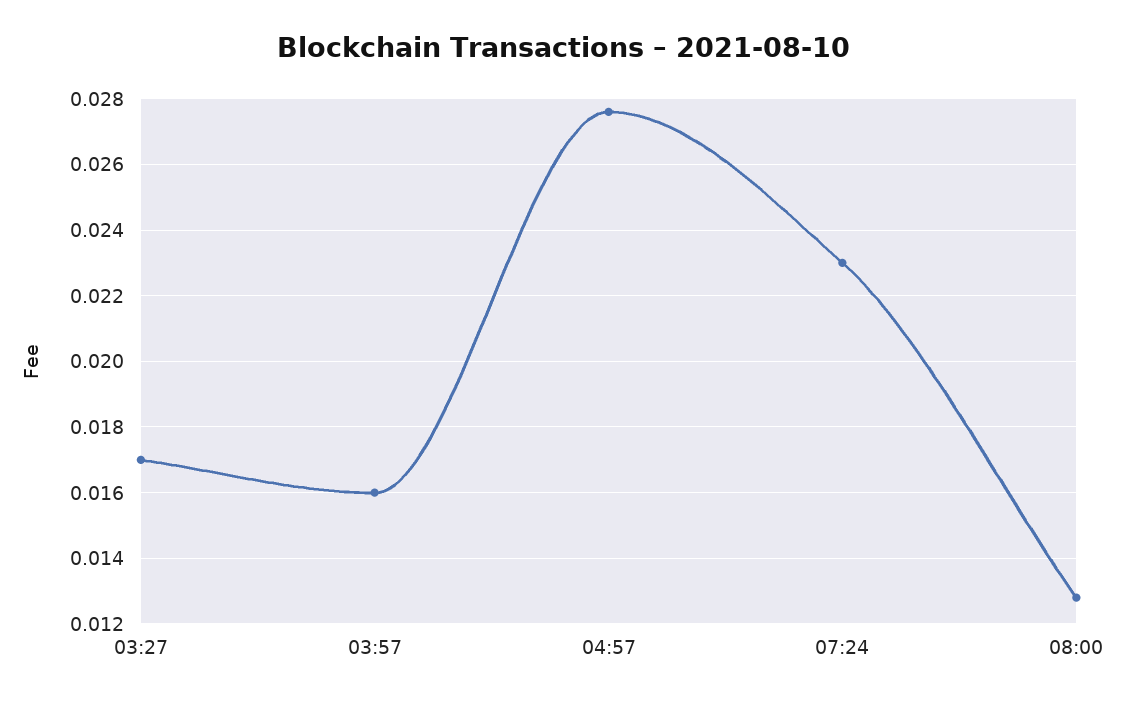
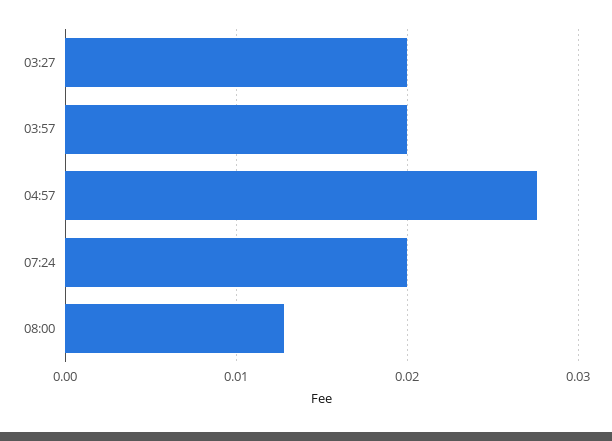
  {
-   "03:27": 0.017,
+   "03:27": 0.02,
-   "03:57": 0.016,
+   "03:57": 0.02,
    "04:57": 0.0275,
-   "07:24": 0.023,
+   "07:24": 0.02,
    "08:00": 0.013
  }

